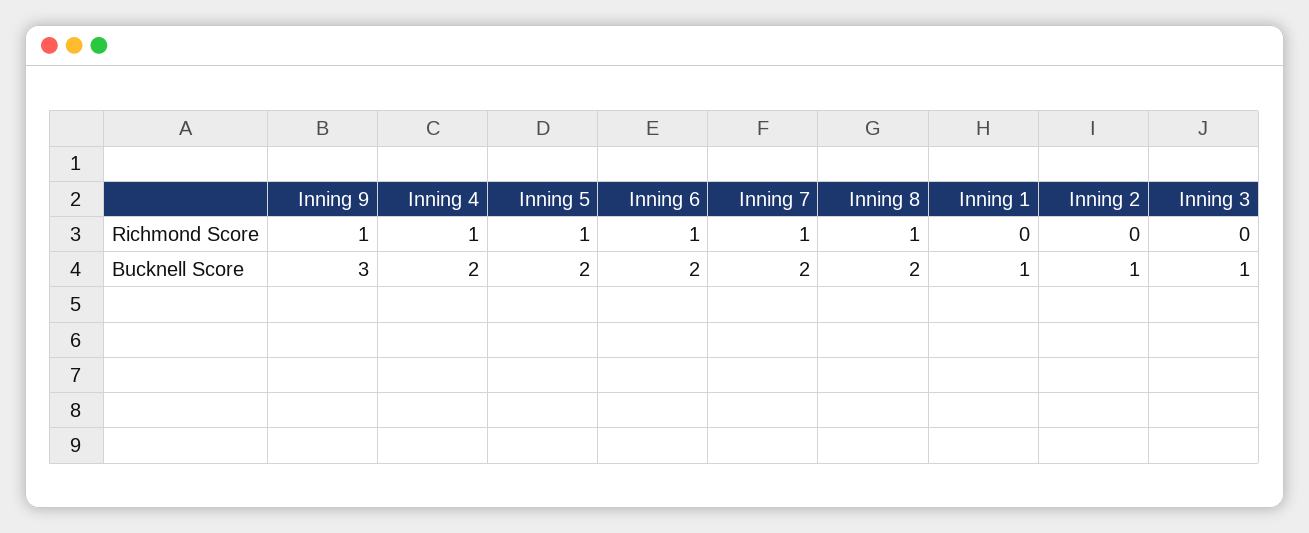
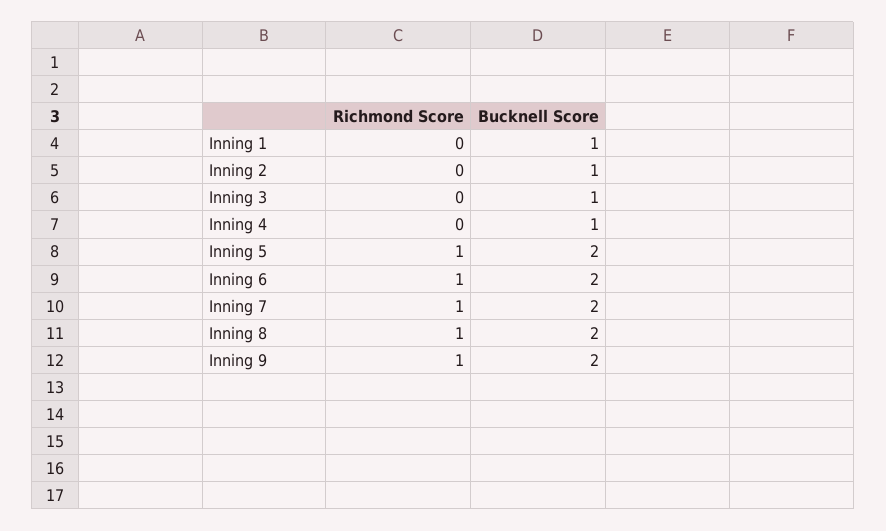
  {
    "Inning 9": {
      "Richmond Score": 1,
-     "Bucknell Score": 3
+     "Bucknell Score": 2
    },
    "Inning 4": {
-     "Richmond Score": 1,
+     "Richmond Score": 0,
-     "Bucknell Score": 2
+     "Bucknell Score": 1
    },
    "Inning 5": {
      "Richmond Score": 1,
      "Bucknell Score": 2
    },
    "Inning 6": {
      "Richmond Score": 1,
      "Bucknell Score": 2
    },
    "Inning 7": {
      "Richmond Score": 1,
      "Bucknell Score": 2
    },
    "Inning 8": {
      "Richmond Score": 1,
      "Bucknell Score": 2
    },
    "Inning 1": {
      "Richmond Score": 0,
      "Bucknell Score": 1
    },
    "Inning 2": {
      "Richmond Score": 0,
      "Bucknell Score": 1
    },
    "Inning 3": {
      "Richmond Score": 0,
      "Bucknell Score": 1
    }
  }

